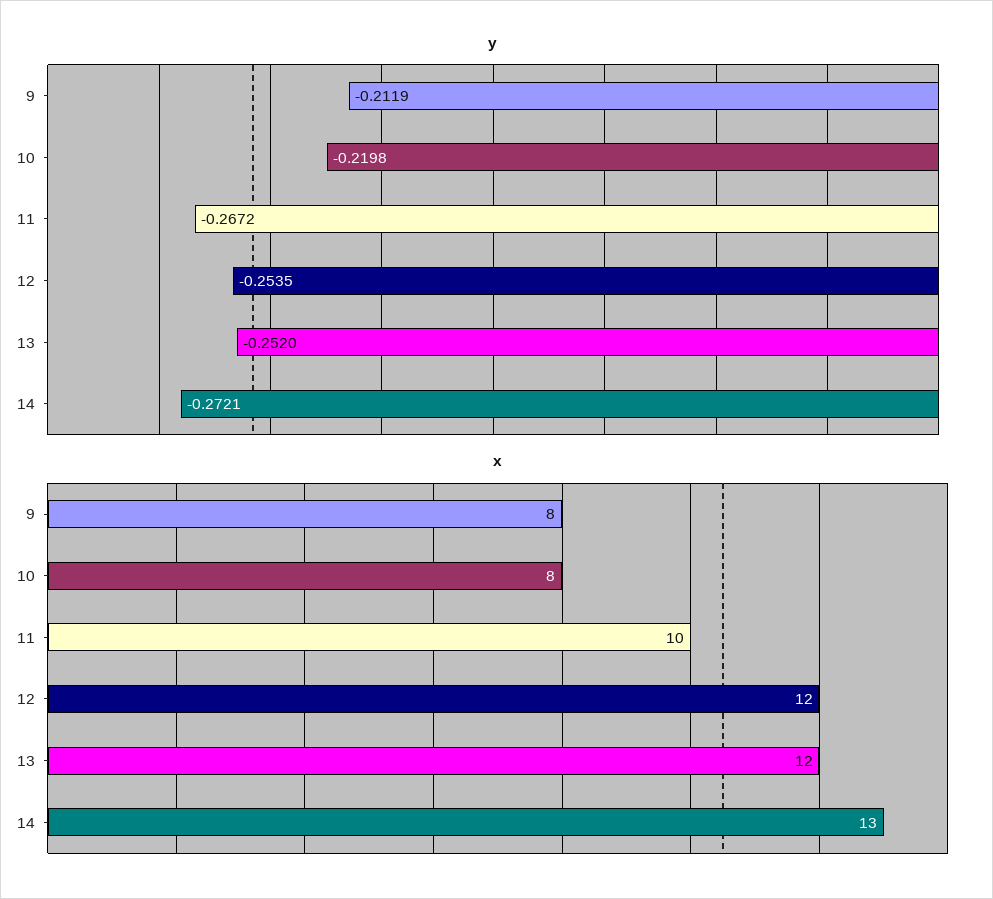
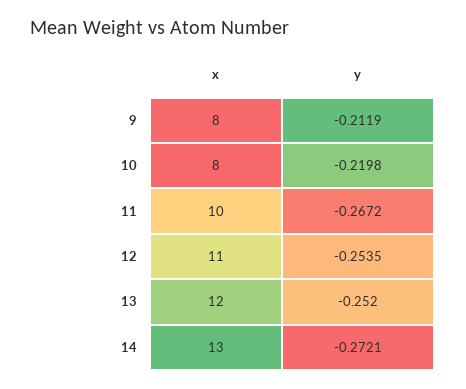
  {
    "y": {
      "9": -0.2119,
      "10": -0.2198,
      "11": -0.2672,
      "12": -0.2535,
      "13": -0.252,
      "14": -0.2721
    },
    "x": {
      "9": 8,
      "10": 8,
      "11": 10,
-     "12": 12,
+     "12": 11,
      "13": 12,
      "14": 13
    }
  }

